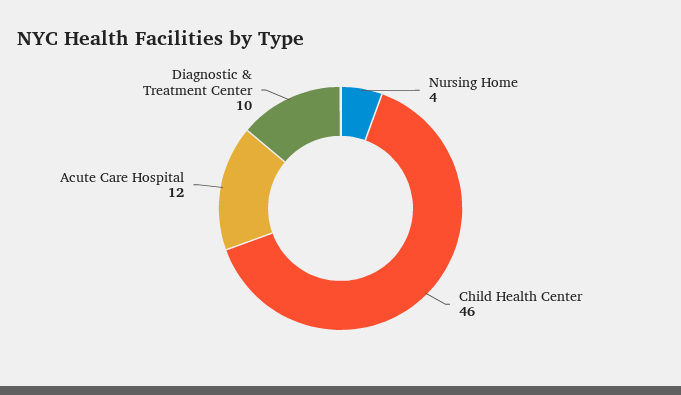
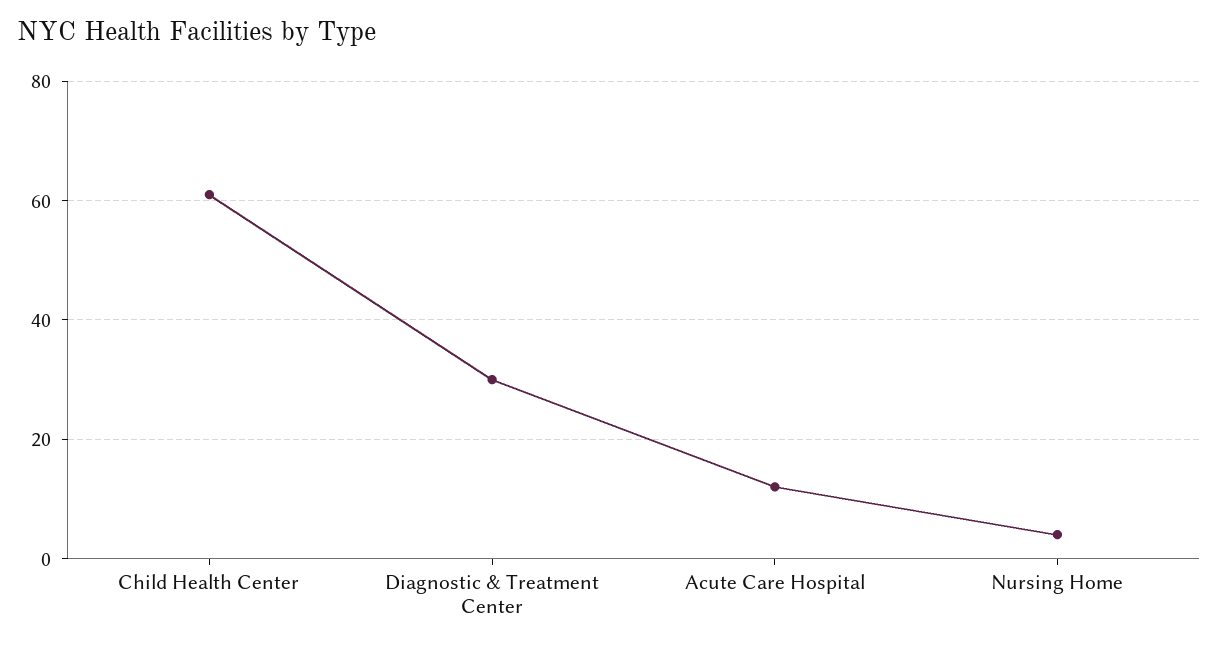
  {
    "Nursing Home": 4,
-   "Child Health Center": 46,
+   "Child Health Center": 60,
    "Acute Care Hospital": 12,
-   "Diagnostic & Treatment Center": 10
+   "Diagnostic & Treatment Center": 30
  }

